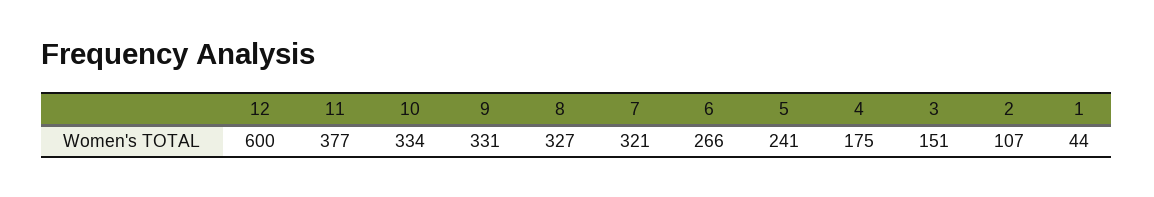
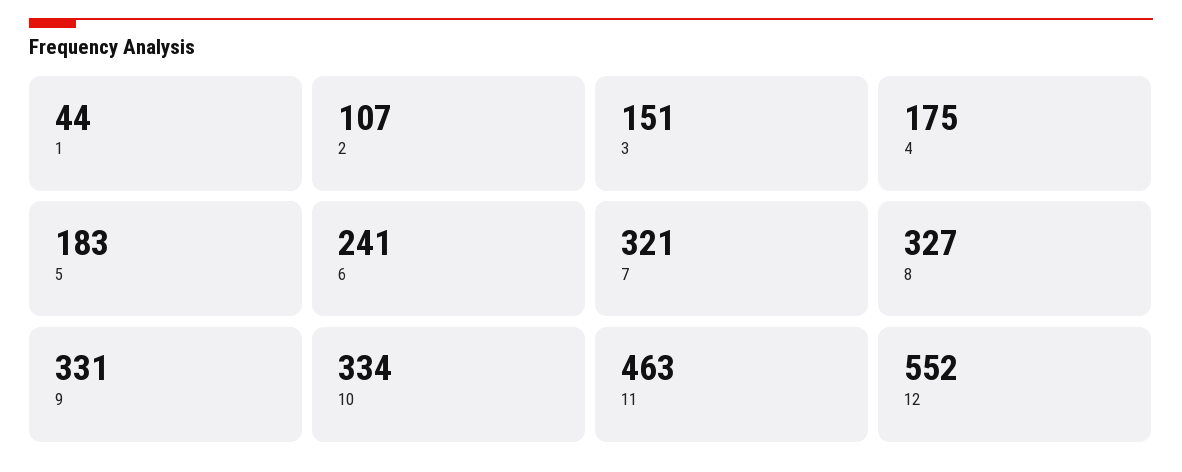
  {
-   "12": 600,
+   "12": 552,
-   "11": 377,
+   "11": 463,
    "10": 334,
    "9": 331,
    "8": 327,
    "7": 321,
-   "6": 266,
+   "6": 241,
-   "5": 241,
+   "5": 183,
    "4": 175,
    "3": 151,
    "2": 107,
    "1": 44
  }

